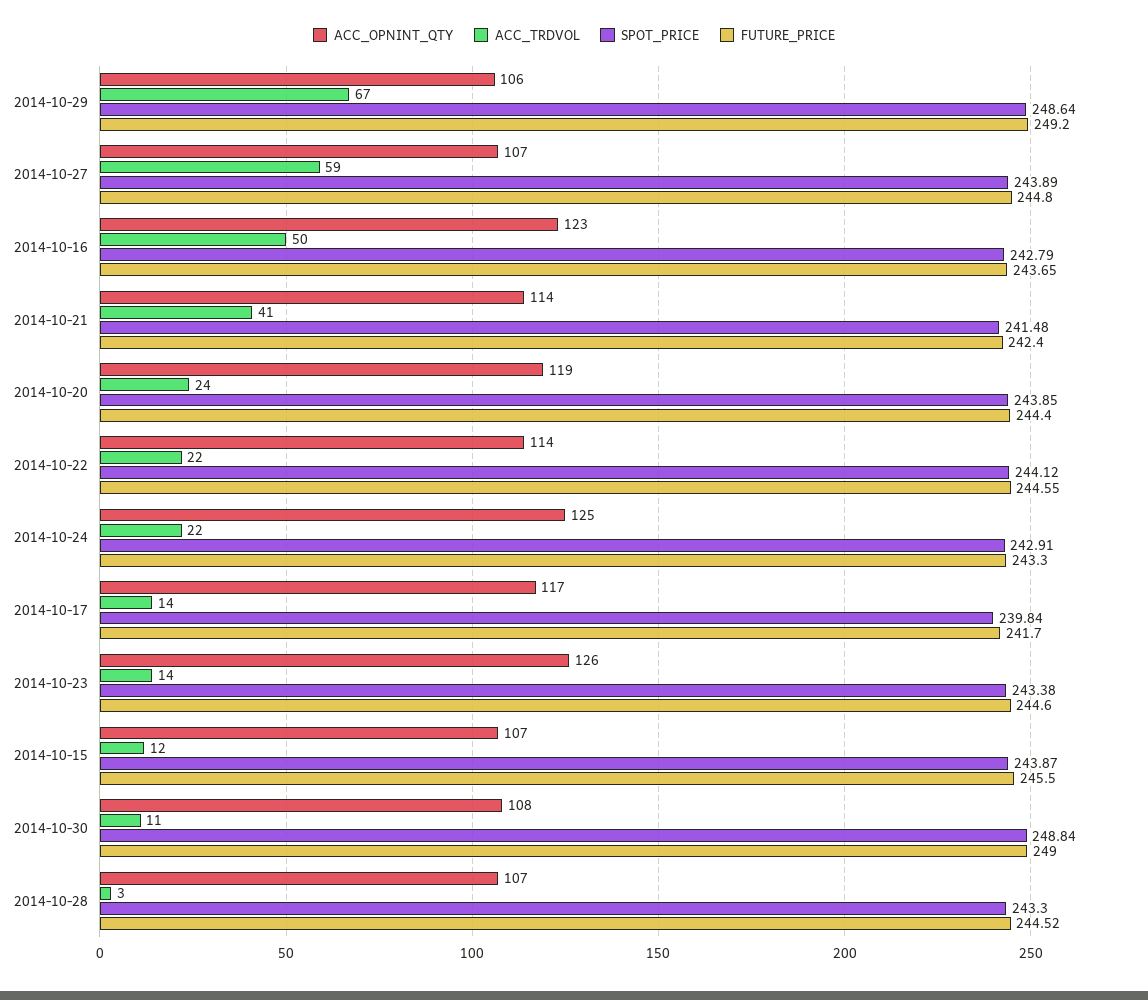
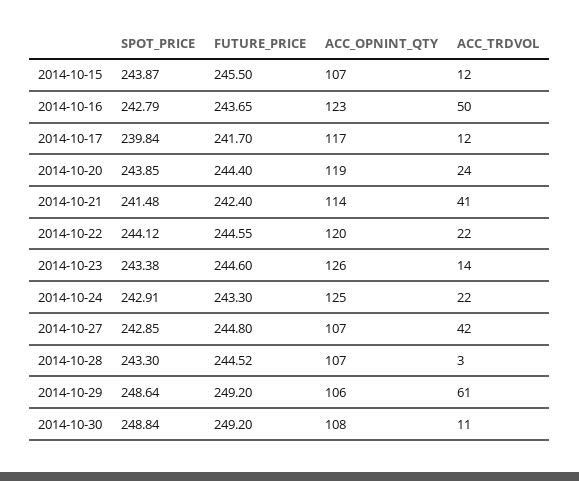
  {
    "ACC_OPNINT_QTY": {
      "2014-10-29": 106,
      "2014-10-27": 107,
      "2014-10-16": 123,
      "2014-10-21": 114,
      "2014-10-20": 119,
-     "2014-10-22": 114,
+     "2014-10-22": 120,
      "2014-10-24": 125,
      "2014-10-17": 117,
      "2014-10-23": 126,
      "2014-10-15": 107,
      "2014-10-30": 108,
      "2014-10-28": 107
    },
    "ACC_TRDVOL": {
-     "2014-10-29": 67,
+     "2014-10-29": 61,
-     "2014-10-27": 59,
+     "2014-10-27": 42,
      "2014-10-16": 50,
      "2014-10-21": 41,
      "2014-10-20": 24,
      "2014-10-22": 22,
      "2014-10-24": 22,
-     "2014-10-17": 14,
+     "2014-10-17": 12,
      "2014-10-23": 14,
      "2014-10-15": 12,
      "2014-10-30": 11,
      "2014-10-28": 3
    },
    "SPOT_PRICE": {
      "2014-10-29": 248.64,
-     "2014-10-27": 243.89,
+     "2014-10-27": 242.85,
      "2014-10-16": 242.79,
      "2014-10-21": 241.48,
      "2014-10-20": 243.85,
      "2014-10-22": 244.12,
      "2014-10-24": 242.91,
      "2014-10-17": 239.84,
      "2014-10-23": 243.38,
      "2014-10-15": 243.87,
      "2014-10-30": 248.84,
      "2014-10-28": 243.3
    },
    "FUTURE_PRICE": {
      "2014-10-29": 249.2,
      "2014-10-27": 244.8,
      "2014-10-16": 243.65,
      "2014-10-21": 242.4,
      "2014-10-20": 244.4,
      "2014-10-22": 244.55,
      "2014-10-24": 243.3,
      "2014-10-17": 241.7,
      "2014-10-23": 244.6,
      "2014-10-15": 245.5,
-     "2014-10-30": 249,
+     "2014-10-30": 249.2,
      "2014-10-28": 244.52
    }
  }

